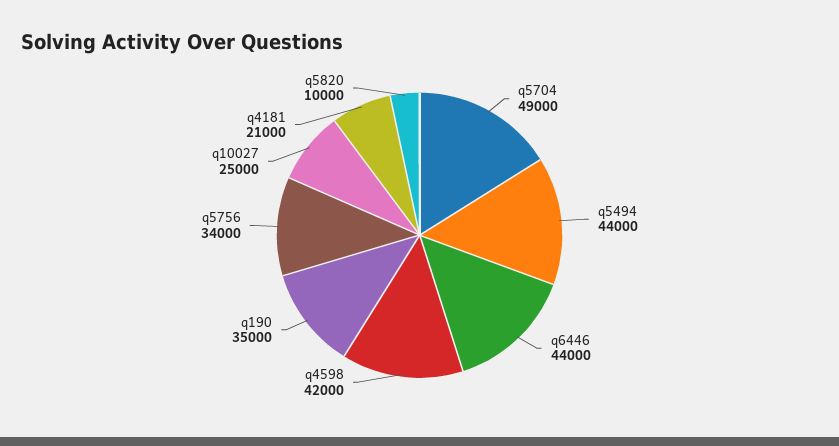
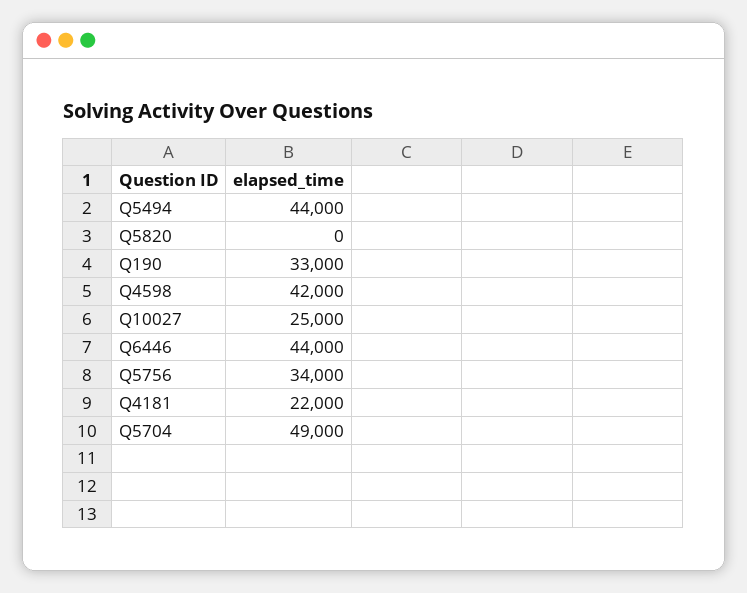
  {
    "q5704": 49000,
    "q5494": 44000,
    "q6446": 44000,
    "q4598": 42000,
-   "q190": 35000,
+   "q190": 33000,
    "q5756": 34000,
    "q10027": 25000,
-   "q4181": 21000,
+   "q4181": 22000,
-   "q5820": 10000
+   "q5820": 0
  }

